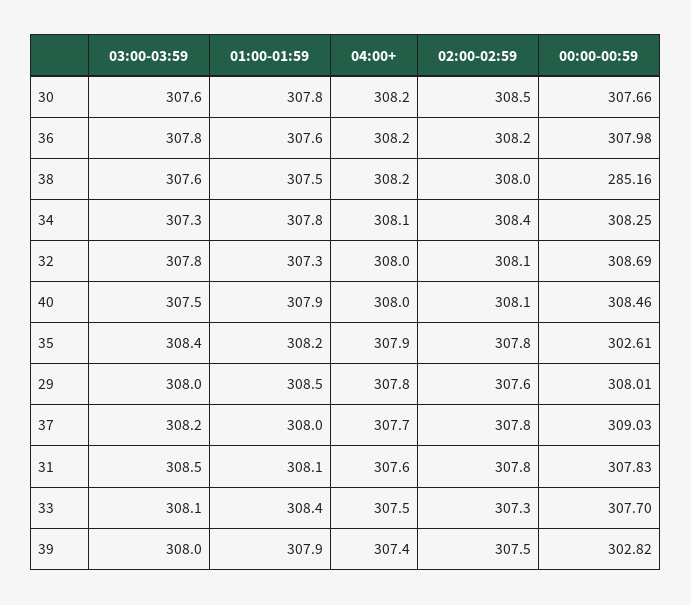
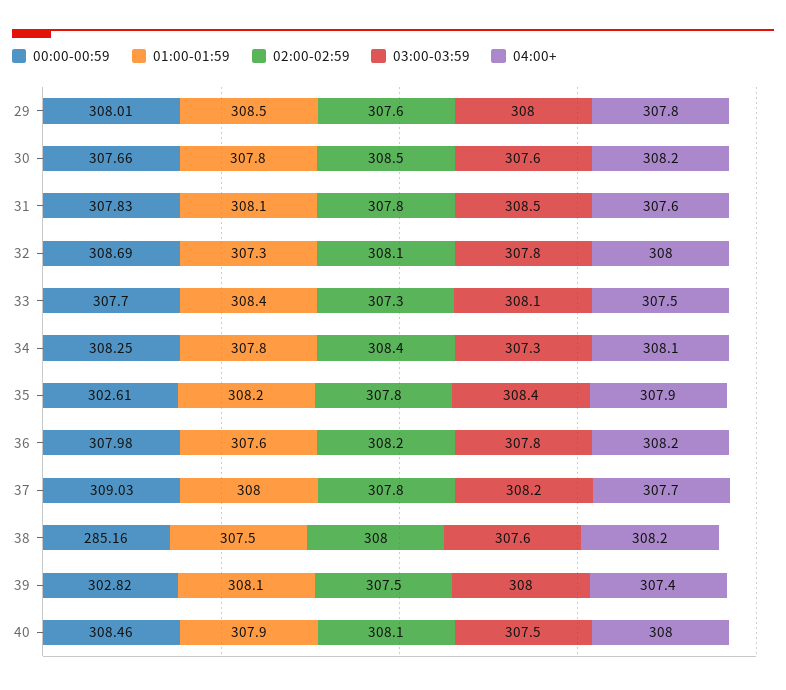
  {
    "03:00-03:59": {
      "30": 307.6,
      "36": 307.8,
      "38": 307.6,
      "34": 307.3,
      "32": 307.8,
      "40": 307.5,
      "35": 308.4,
      "29": 308,
      "37": 308.2,
      "31": 308.5,
      "33": 308.1,
      "39": 308
    },
    "01:00-01:59": {
      "30": 307.8,
      "36": 307.6,
      "38": 307.5,
      "34": 307.8,
      "32": 307.3,
      "40": 307.9,
      "35": 308.2,
      "29": 308.5,
      "37": 308,
      "31": 308.1,
      "33": 308.4,
-     "39": 307.9
+     "39": 308.1
    },
    "04:00+": {
      "30": 308.2,
      "36": 308.2,
      "38": 308.2,
      "34": 308.1,
      "32": 308,
      "40": 308,
      "35": 307.9,
      "29": 307.8,
      "37": 307.7,
      "31": 307.6,
      "33": 307.5,
      "39": 307.4
    },
    "02:00-02:59": {
      "30": 308.5,
      "36": 308.2,
      "38": 308,
      "34": 308.4,
      "32": 308.1,
      "40": 308.1,
      "35": 307.8,
      "29": 307.6,
      "37": 307.8,
      "31": 307.8,
      "33": 307.3,
      "39": 307.5
    },
    "00:00-00:59": {
      "30": 307.66,
      "36": 307.98,
      "38": 285.16,
      "34": 308.25,
      "32": 308.69,
      "40": 308.46,
      "35": 302.61,
      "29": 308.01,
      "37": 309.03,
      "31": 307.83,
      "33": 307.7,
      "39": 302.82
    }
  }

